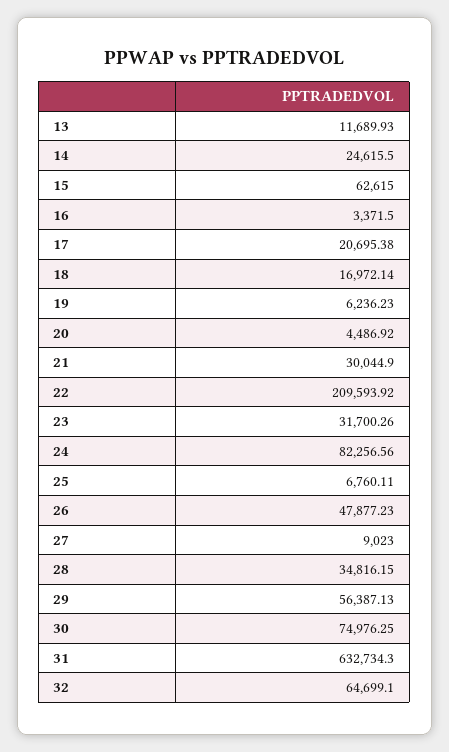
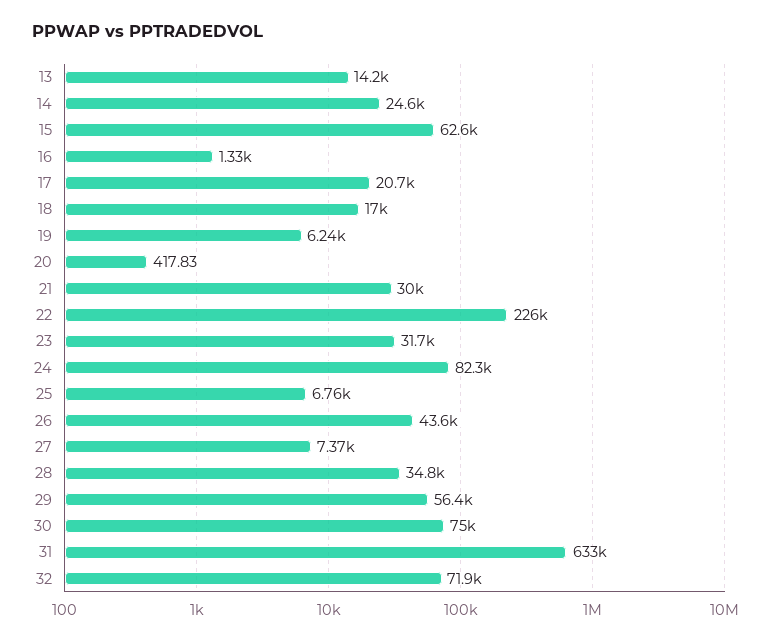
  {
-   "13": 11689.93,
+   "13": 14200,
    "14": 24615.5,
    "15": 62615,
-   "16": 3371.5,
+   "16": 1330,
    "17": 20695.38,
    "18": 16972.14,
    "19": 6236.23,
-   "20": 4486.92,
+   "20": 417.83,
    "21": 30044.9,
-   "22": 209593.92,
+   "22": 226000,
    "23": 31700.26,
    "24": 82256.56,
    "25": 6760.11,
-   "26": 47877.23,
+   "26": 43600,
-   "27": 9023,
+   "27": 7370,
    "28": 34816.15,
    "29": 56387.13,
    "30": 74976.25,
    "31": 632734.3,
-   "32": 64699.1
+   "32": 71900
  }

